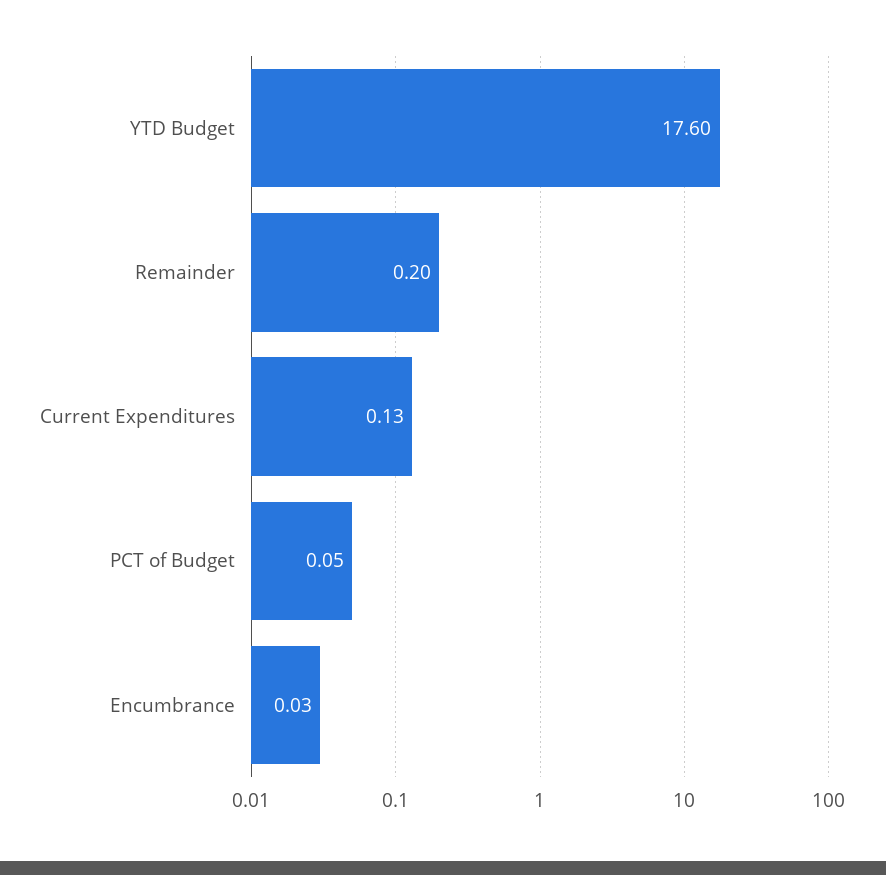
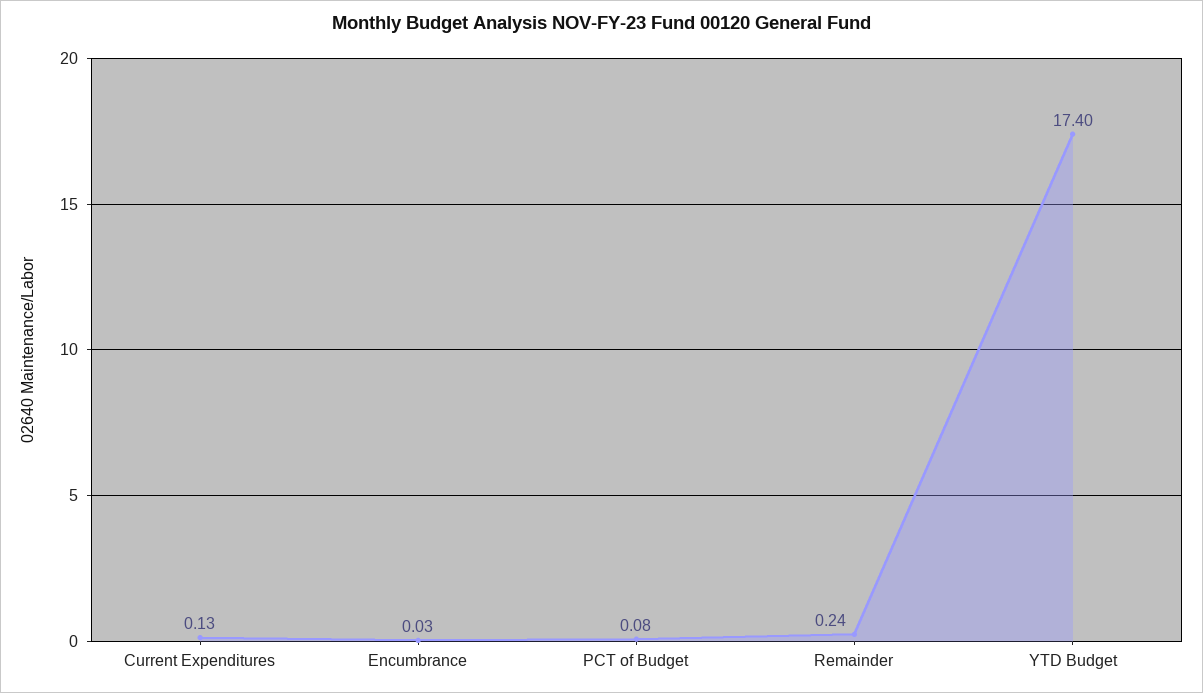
  {
-   "YTD Budget": 17.6,
+   "YTD Budget": 17.4,
-   "Remainder": 0.2,
+   "Remainder": 0.24,
    "Current Expenditures": 0.13,
-   "PCT of Budget": 0.05,
+   "PCT of Budget": 0.08,
    "Encumbrance": 0.03
  }

